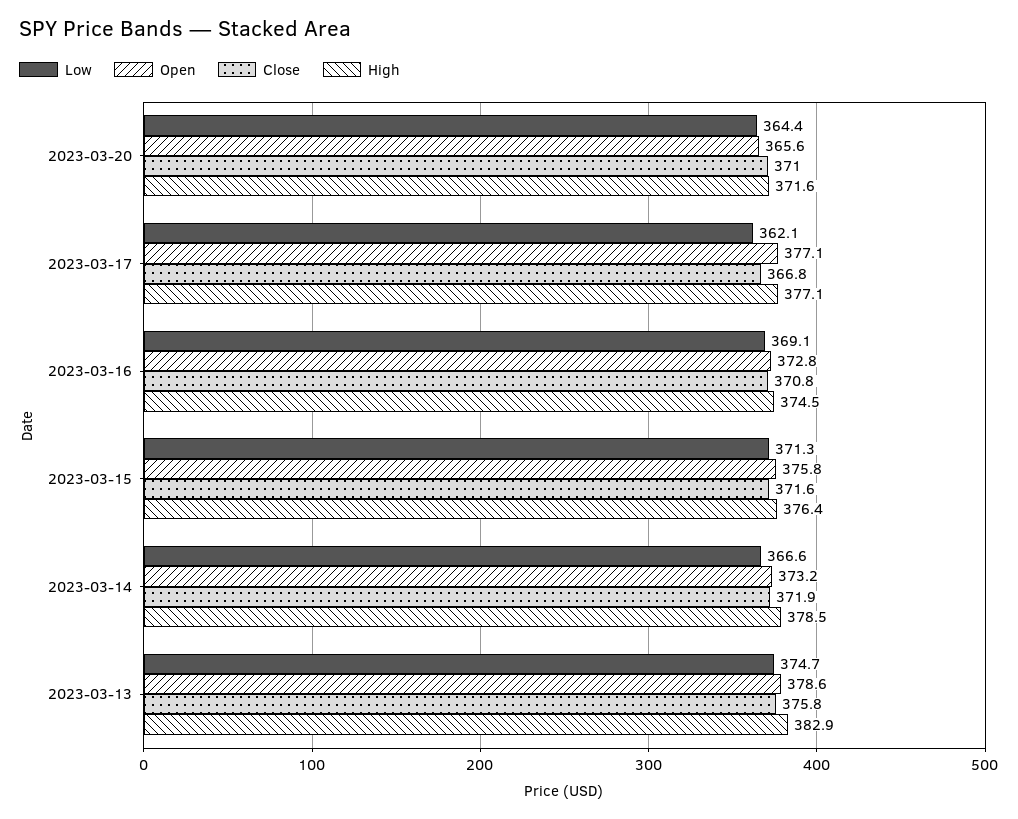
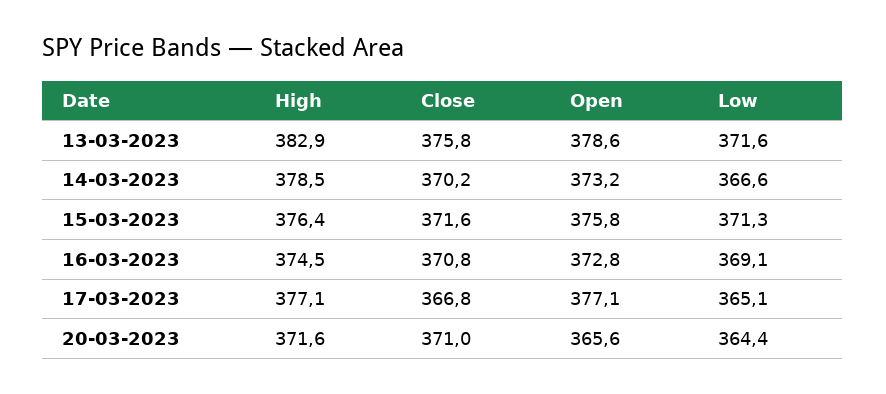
  {
    "Low": {
      "2023-03-20": 364.4,
-     "2023-03-17": 362.1,
+     "2023-03-17": 365.1,
      "2023-03-16": 369.1,
      "2023-03-15": 371.3,
      "2023-03-14": 366.6,
-     "2023-03-13": 374.7
+     "2023-03-13": 371.6
    },
    "Open": {
      "2023-03-20": 365.6,
      "2023-03-17": 377.1,
      "2023-03-16": 372.8,
      "2023-03-15": 375.8,
      "2023-03-14": 373.2,
      "2023-03-13": 378.6
    },
    "Close": {
      "2023-03-20": 371,
      "2023-03-17": 366.8,
      "2023-03-16": 370.8,
      "2023-03-15": 371.6,
-     "2023-03-14": 371.9,
+     "2023-03-14": 370.2,
      "2023-03-13": 375.8
    },
    "High": {
      "2023-03-20": 371.6,
      "2023-03-17": 377.1,
      "2023-03-16": 374.5,
      "2023-03-15": 376.4,
      "2023-03-14": 378.5,
      "2023-03-13": 382.9
    }
  }

